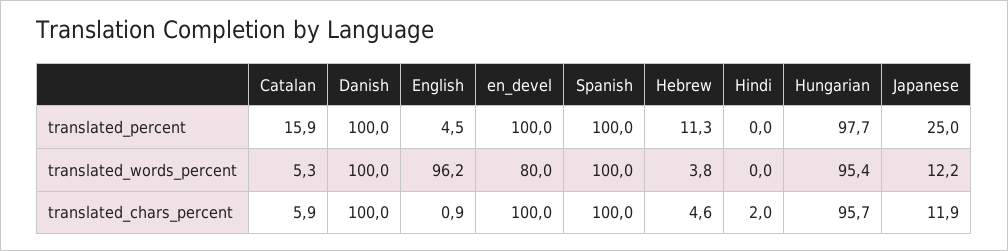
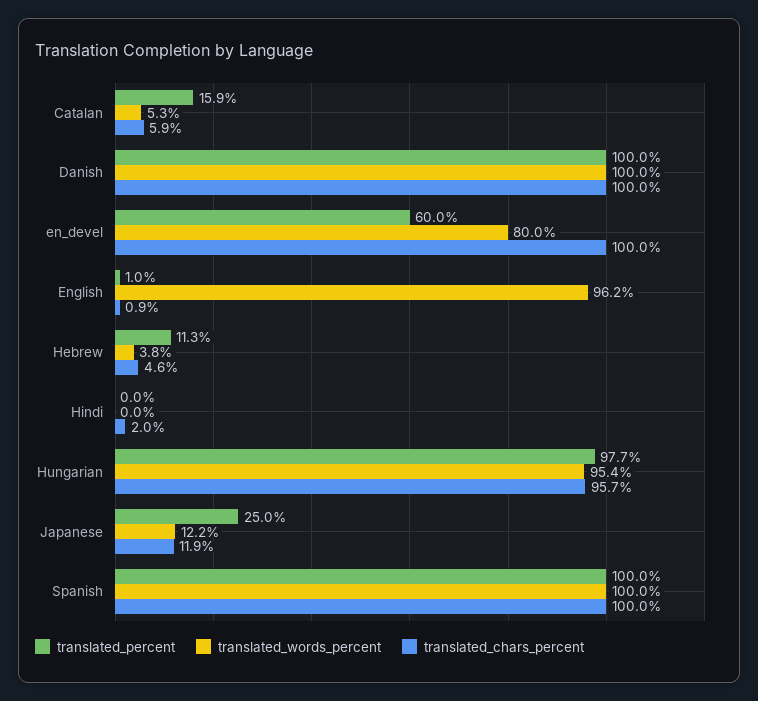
  {
    "translated_percent": {
      "Catalan": 15.9,
      "Danish": 100,
-     "English": 4.5,
+     "English": 1,
-     "en_devel": 100,
+     "en_devel": 60,
      "Spanish": 100,
      "Hebrew": 11.3,
      "Hindi": 0,
      "Hungarian": 97.7,
      "Japanese": 25
    },
    "translated_words_percent": {
      "Catalan": 5.3,
      "Danish": 100,
      "English": 96.2,
      "en_devel": 80,
      "Spanish": 100,
      "Hebrew": 3.8,
      "Hindi": 0,
      "Hungarian": 95.4,
      "Japanese": 12.2
    },
    "translated_chars_percent": {
      "Catalan": 5.9,
      "Danish": 100,
      "English": 0.9,
      "en_devel": 100,
      "Spanish": 100,
      "Hebrew": 4.6,
      "Hindi": 2,
      "Hungarian": 95.7,
      "Japanese": 11.9
    }
  }

